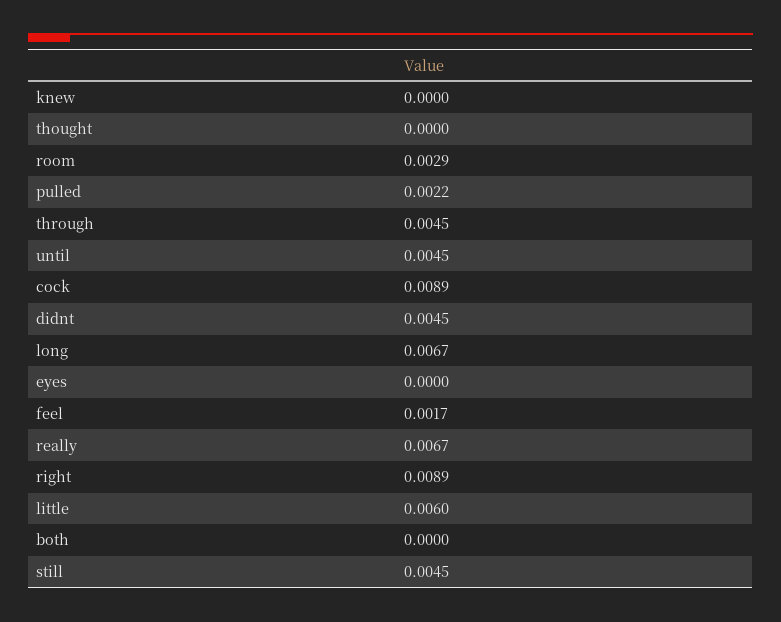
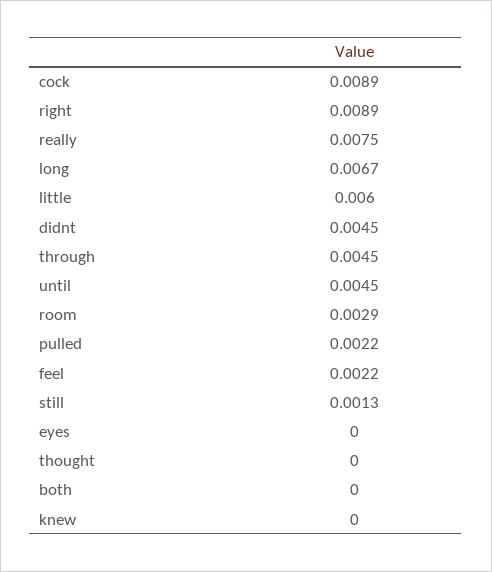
  {
    "knew": 0,
    "thought": 0,
    "room": 0.0029,
    "pulled": 0.0022,
    "through": 0.0045,
    "until": 0.0045,
    "cock": 0.0089,
    "didnt": 0.0045,
    "long": 0.0067,
    "eyes": 0,
-   "feel": 0.0017,
+   "feel": 0.0022,
-   "really": 0.0067,
+   "really": 0.0075,
    "right": 0.0089,
    "little": 0.006,
    "both": 0,
-   "still": 0.0045
+   "still": 0.0013
  }

